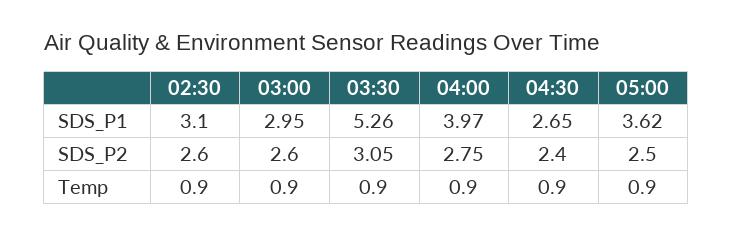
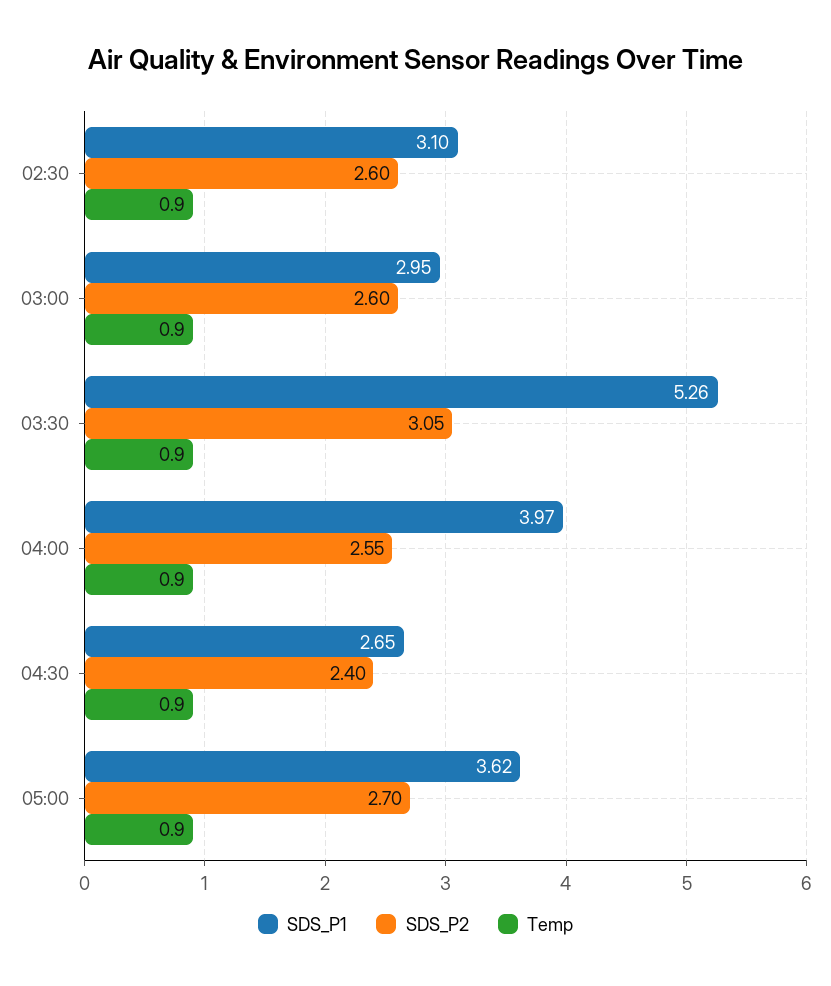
  {
    "SDS_P1": {
      "02:30": 3.1,
      "03:00": 2.95,
      "03:30": 5.26,
      "04:00": 3.97,
      "04:30": 2.65,
      "05:00": 3.62
    },
    "SDS_P2": {
      "02:30": 2.6,
      "03:00": 2.6,
      "03:30": 3.05,
-     "04:00": 2.75,
+     "04:00": 2.55,
      "04:30": 2.4,
-     "05:00": 2.5
+     "05:00": 2.7
    },
    "Temp": {
      "02:30": 0.9,
      "03:00": 0.9,
      "03:30": 0.9,
      "04:00": 0.9,
      "04:30": 0.9,
      "05:00": 0.9
    }
  }

